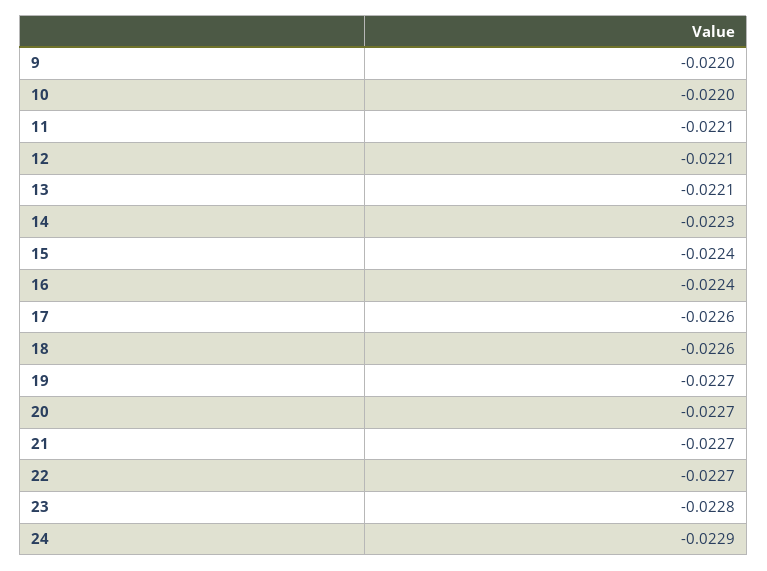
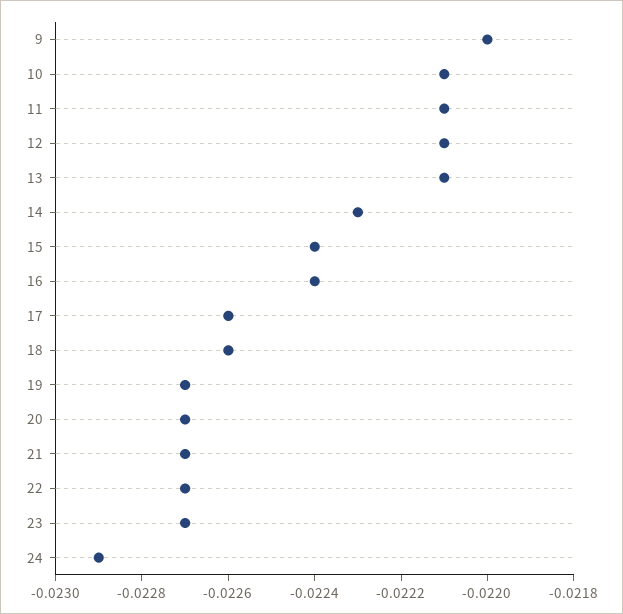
  {
    "9": -0.022,
-   "10": -0.022,
+   "10": -0.0221,
    "11": -0.0221,
    "12": -0.0221,
    "13": -0.0221,
    "14": -0.0223,
    "15": -0.0224,
    "16": -0.0224,
    "17": -0.0226,
    "18": -0.0226,
    "19": -0.0227,
    "20": -0.0227,
    "21": -0.0227,
    "22": -0.0227,
-   "23": -0.0228,
+   "23": -0.0227,
    "24": -0.0229
  }

